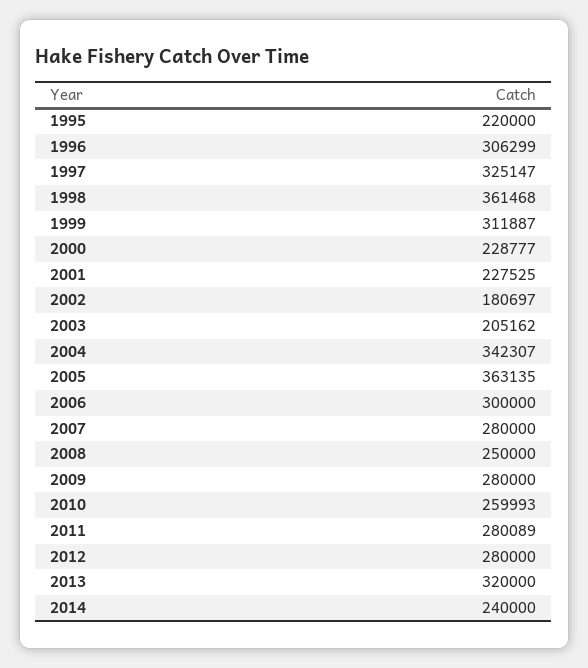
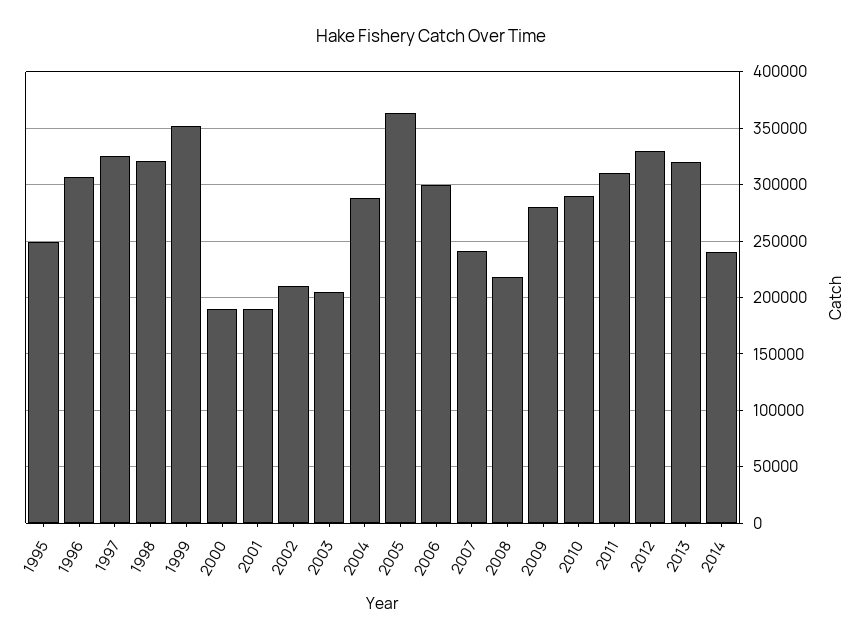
  {
-   "1995": 220000,
+   "1995": 250000,
    "1996": 306299,
    "1997": 325147,
-   "1998": 361468,
+   "1998": 320000,
-   "1999": 311887,
+   "1999": 350000,
-   "2000": 228777,
+   "2000": 190000,
-   "2001": 227525,
+   "2001": 190000,
-   "2002": 180697,
+   "2002": 210000,
    "2003": 205162,
-   "2004": 342307,
+   "2004": 290000,
    "2005": 363135,
    "2006": 300000,
-   "2007": 280000,
+   "2007": 240000,
-   "2008": 250000,
+   "2008": 220000,
    "2009": 280000,
-   "2010": 259993,
+   "2010": 290000,
-   "2011": 280089,
+   "2011": 310000,
-   "2012": 280000,
+   "2012": 330000,
    "2013": 320000,
    "2014": 240000
  }

